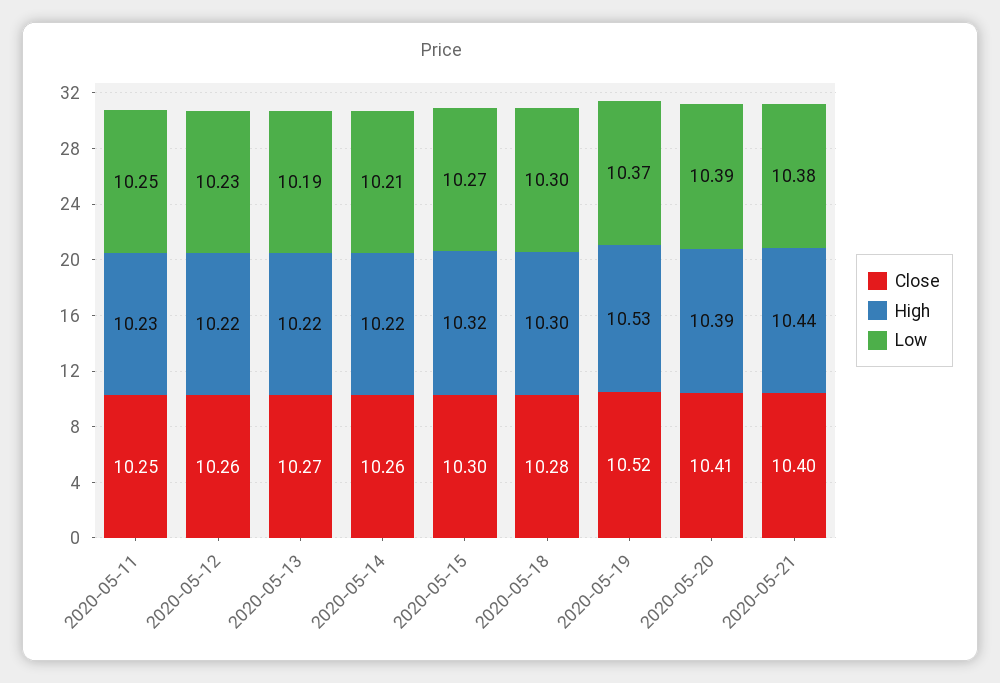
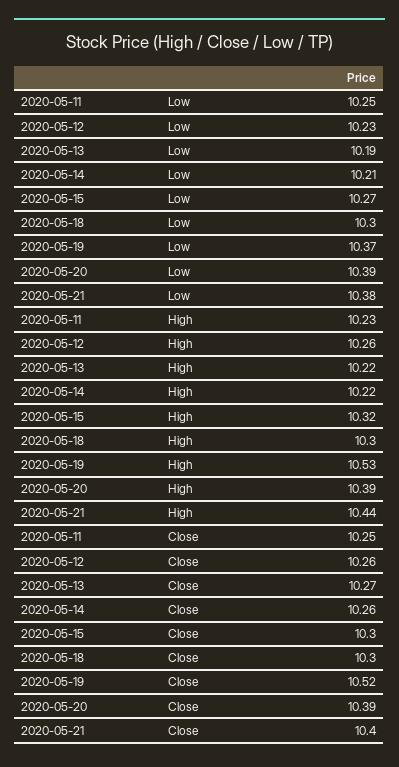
  {
    "Close": {
      "2020-05-11": 10.25,
      "2020-05-12": 10.26,
      "2020-05-13": 10.27,
      "2020-05-14": 10.26,
      "2020-05-15": 10.3,
-     "2020-05-18": 10.28,
+     "2020-05-18": 10.3,
      "2020-05-19": 10.52,
-     "2020-05-20": 10.41,
+     "2020-05-20": 10.39,
      "2020-05-21": 10.4
    },
    "High": {
      "2020-05-11": 10.23,
-     "2020-05-12": 10.22,
+     "2020-05-12": 10.26,
      "2020-05-13": 10.22,
      "2020-05-14": 10.22,
      "2020-05-15": 10.32,
      "2020-05-18": 10.3,
      "2020-05-19": 10.53,
      "2020-05-20": 10.39,
      "2020-05-21": 10.44
    },
    "Low": {
      "2020-05-11": 10.25,
      "2020-05-12": 10.23,
      "2020-05-13": 10.19,
      "2020-05-14": 10.21,
      "2020-05-15": 10.27,
      "2020-05-18": 10.3,
      "2020-05-19": 10.37,
      "2020-05-20": 10.39,
      "2020-05-21": 10.38
    }
  }

